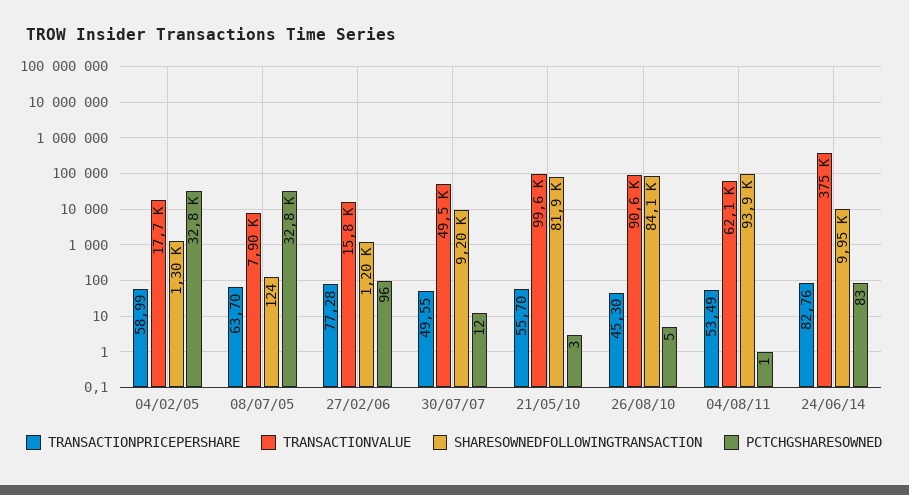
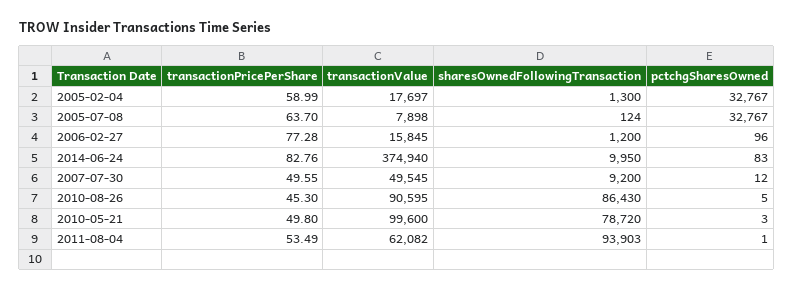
  {
    "TRANSACTIONPRICEPERSHARE": {
      "04/02/05": 58.99,
      "08/07/05": 63.7,
      "27/02/06": 77.28,
      "30/07/07": 49.55,
-     "21/05/10": 55.7,
+     "21/05/10": 49.8,
      "26/08/10": 45.3,
      "04/08/11": 53.49,
      "24/06/14": 82.76
    },
    "TRANSACTIONVALUE": {
      "04/02/05": 17697,
      "08/07/05": 7898,
      "27/02/06": 15845,
      "30/07/07": 49545,
      "21/05/10": 99600,
      "26/08/10": 90595,
      "04/08/11": 62082,
      "24/06/14": 374940
    },
    "SHARESOWNEDFOLLOWINGTRANSACTION": {
      "04/02/05": 1300,
      "08/07/05": 124,
      "27/02/06": 1200,
      "30/07/07": 9200,
-     "21/05/10": 81900,
+     "21/05/10": 78720,
-     "26/08/10": 84100,
+     "26/08/10": 86430,
      "04/08/11": 93903,
      "24/06/14": 9950
    },
    "PCTCHGSHARESOWNED": {
      "04/02/05": 32767,
      "08/07/05": 32767,
      "27/02/06": 96,
      "30/07/07": 12,
      "21/05/10": 3,
      "26/08/10": 5,
      "04/08/11": 1,
      "24/06/14": 83
    }
  }

